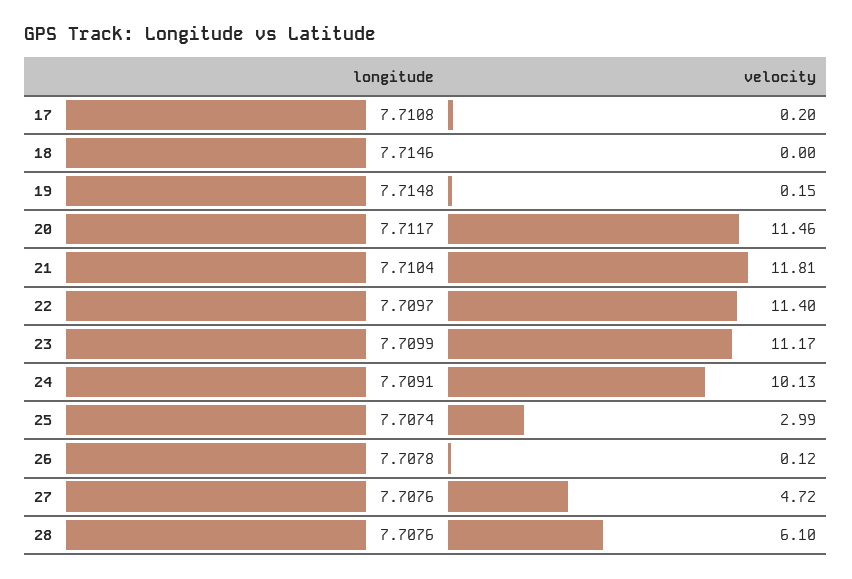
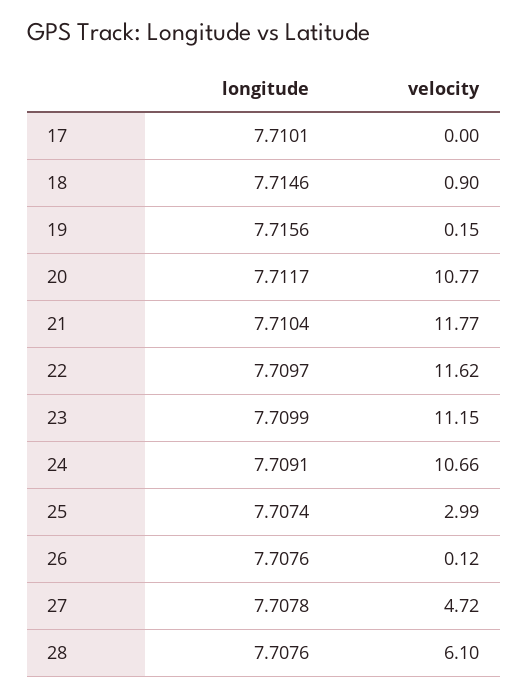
  {
    "longitude": {
-     "17": 7.7108,
+     "17": 7.7101,
      "18": 7.7146,
-     "19": 7.7148,
+     "19": 7.7156,
      "20": 7.7117,
      "21": 7.7104,
      "22": 7.7097,
      "23": 7.7099,
      "24": 7.7091,
      "25": 7.7074,
-     "26": 7.7078,
+     "26": 7.7076,
-     "27": 7.7076,
+     "27": 7.7078,
      "28": 7.7076
    },
    "velocity": {
-     "17": 0.2,
+     "17": 0,
-     "18": 0,
+     "18": 0.9,
      "19": 0.15,
-     "20": 11.46,
+     "20": 10.77,
-     "21": 11.81,
+     "21": 11.77,
-     "22": 11.4,
+     "22": 11.62,
-     "23": 11.17,
+     "23": 11.15,
-     "24": 10.13,
+     "24": 10.66,
      "25": 2.99,
      "26": 0.12,
      "27": 4.72,
      "28": 6.1
    }
  }

